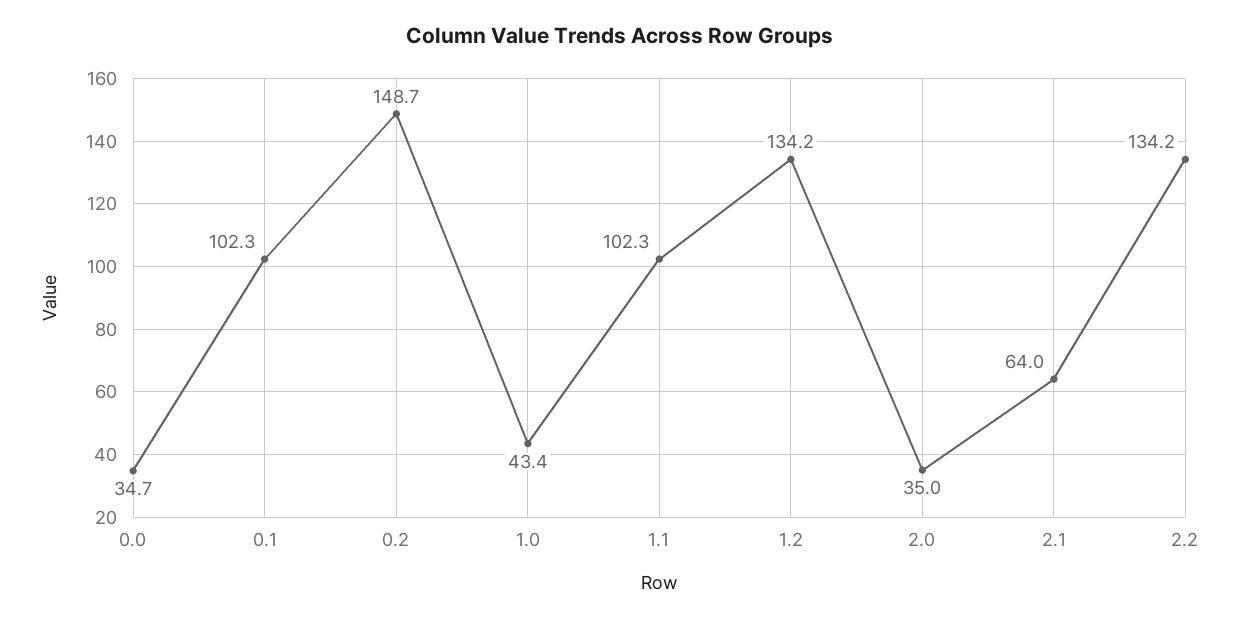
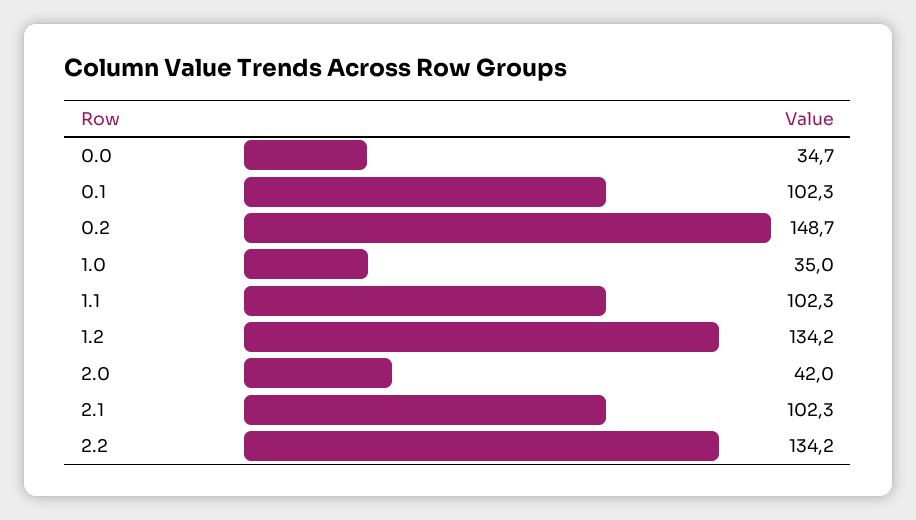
  {
    "0.0": 34.7,
    "0.1": 102.3,
    "0.2": 148.7,
-   "1.0": 43.4,
+   "1.0": 35,
    "1.1": 102.3,
    "1.2": 134.2,
-   "2.0": 35,
+   "2.0": 42,
-   "2.1": 64,
+   "2.1": 102.3,
    "2.2": 134.2
  }

